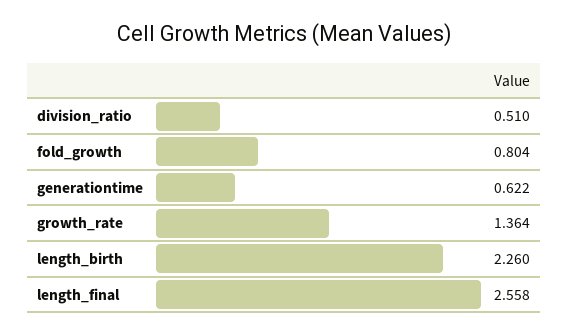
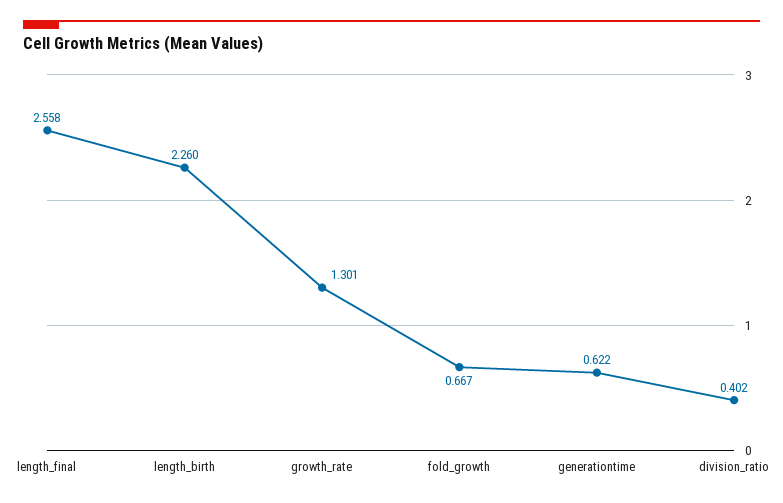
  {
-   "division_ratio": 0.51,
+   "division_ratio": 0.402,
-   "fold_growth": 0.804,
+   "fold_growth": 0.667,
    "generationtime": 0.622,
-   "growth_rate": 1.364,
+   "growth_rate": 1.301,
    "length_birth": 2.26,
    "length_final": 2.558
  }

